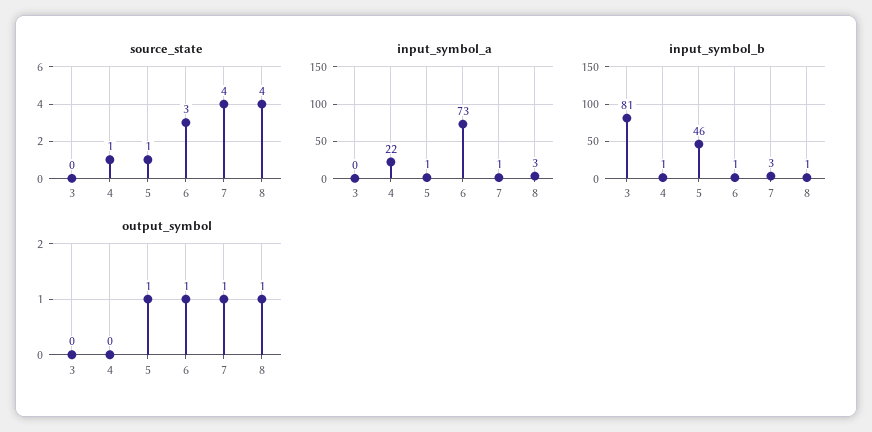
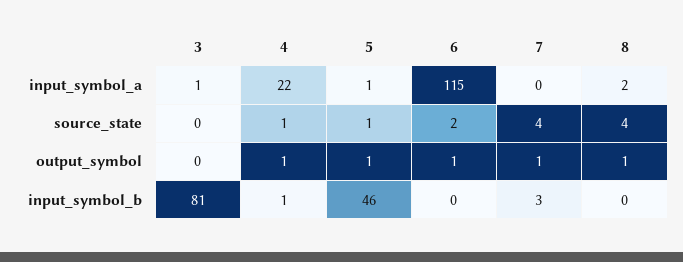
  {
    "source_state": {
      "3": 0,
      "4": 1,
      "5": 1,
-     "6": 3,
+     "6": 2,
      "7": 4,
      "8": 4
    },
    "input_symbol_a": {
-     "3": 0,
+     "3": 1,
      "4": 22,
      "5": 1,
-     "6": 73,
+     "6": 115,
-     "7": 1,
+     "7": 0,
-     "8": 3
+     "8": 2
    },
    "input_symbol_b": {
      "3": 81,
      "4": 1,
      "5": 46,
-     "6": 1,
+     "6": 0,
      "7": 3,
-     "8": 1
+     "8": 0
    },
    "output_symbol": {
      "3": 0,
-     "4": 0,
+     "4": 1,
      "5": 1,
      "6": 1,
      "7": 1,
      "8": 1
    }
  }

